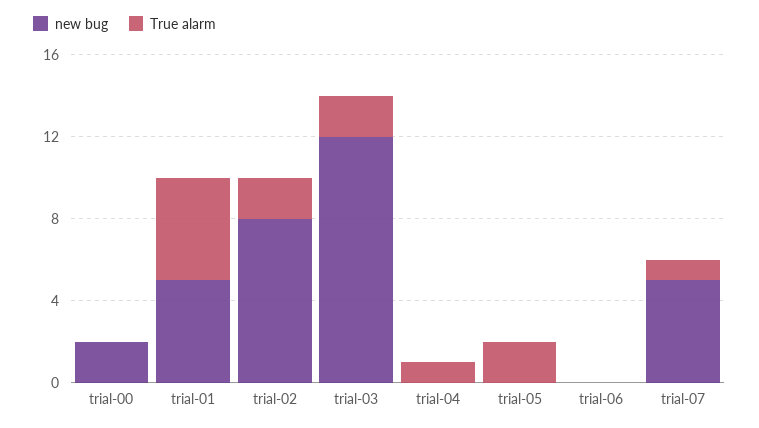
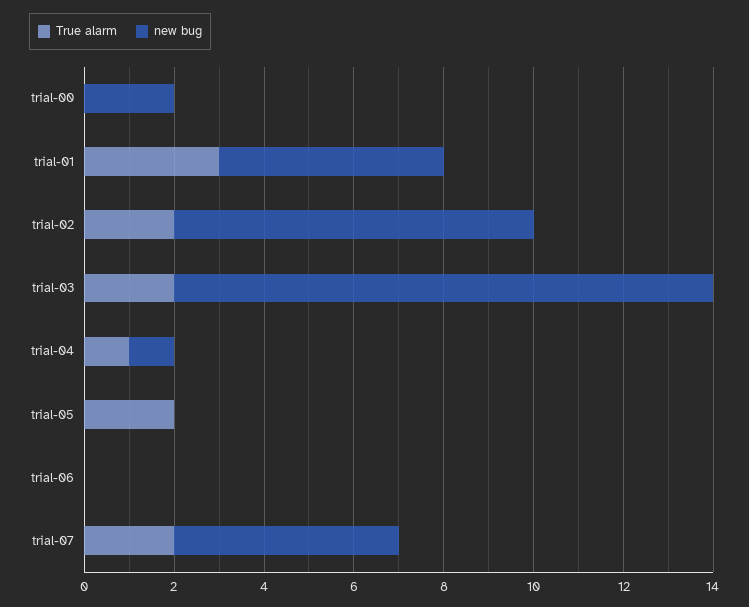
  {
    "new bug": {
      "trial-00": 2,
      "trial-01": 5,
      "trial-02": 8,
      "trial-03": 12,
-     "trial-04": 0,
+     "trial-04": 1,
      "trial-05": 0,
      "trial-06": 0,
      "trial-07": 5
    },
    "True alarm": {
      "trial-00": 0,
-     "trial-01": 5,
+     "trial-01": 3,
      "trial-02": 2,
      "trial-03": 2,
      "trial-04": 1,
      "trial-05": 2,
      "trial-06": 0,
-     "trial-07": 1
+     "trial-07": 2
    }
  }

